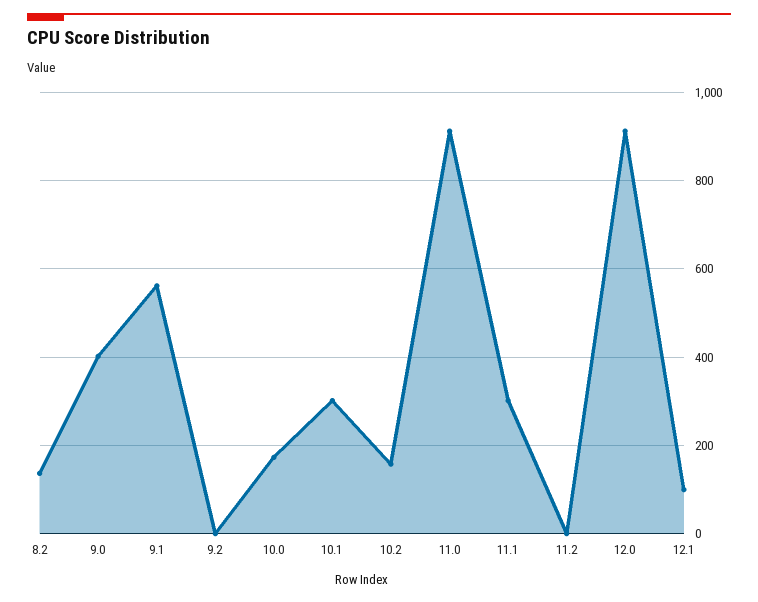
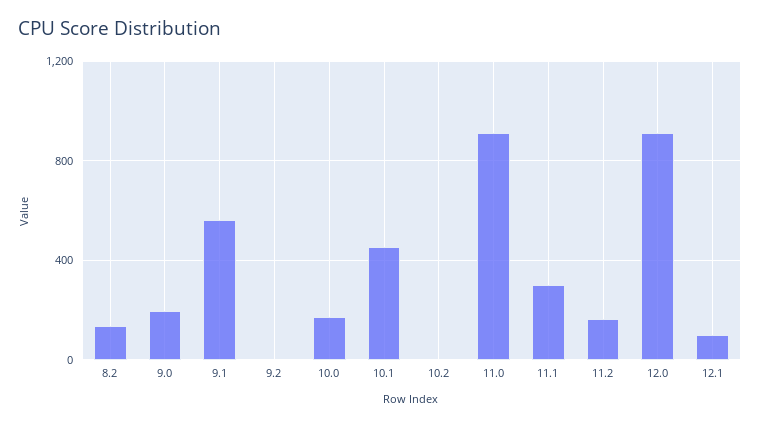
  {
    "8.2": 140,
-   "9.0": 400,
+   "9.0": 200,
    "9.1": 560,
    "9.2": 0,
    "10.0": 180,
-   "10.1": 300,
+   "10.1": 450,
-   "10.2": 160,
+   "10.2": 0,
    "11.0": 920,
    "11.1": 300,
-   "11.2": 0,
+   "11.2": 150,
    "12.0": 920,
    "12.1": 100
  }

